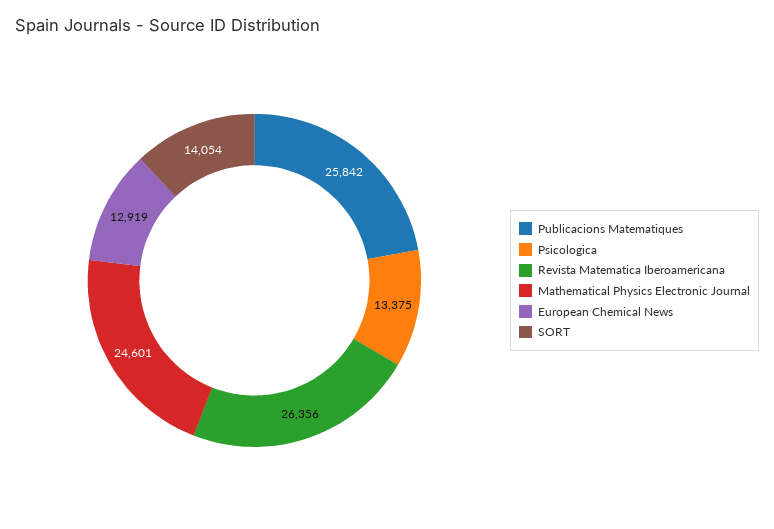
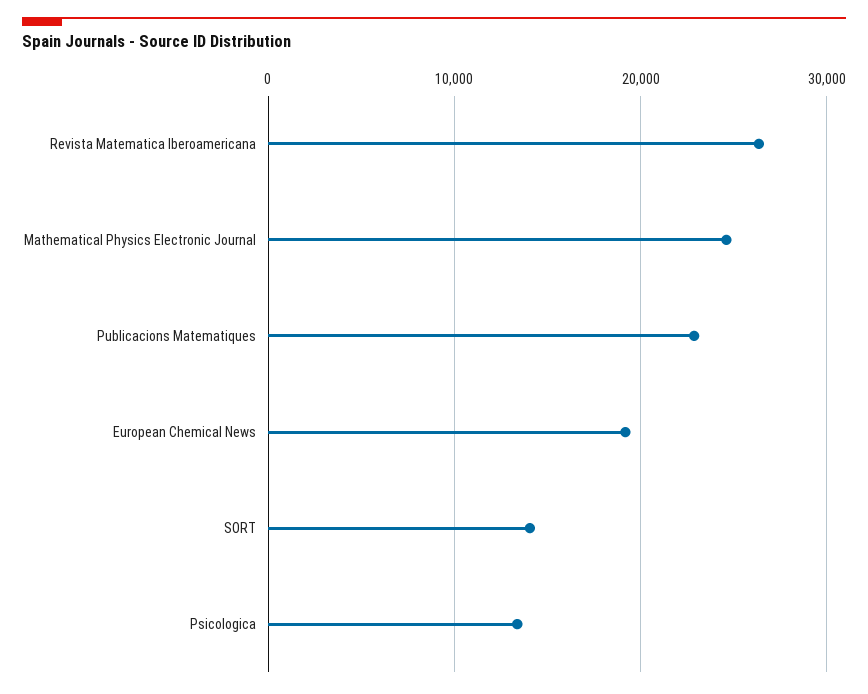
  {
-   "Publicacions Matematiques": 25842,
+   "Publicacions Matematiques": 23000,
    "Psicologica": 13375,
    "Revista Matematica Iberoamericana": 26356,
    "Mathematical Physics Electronic Journal": 24601,
-   "European Chemical News": 12919,
+   "European Chemical News": 19000,
    "SORT": 14054
  }

